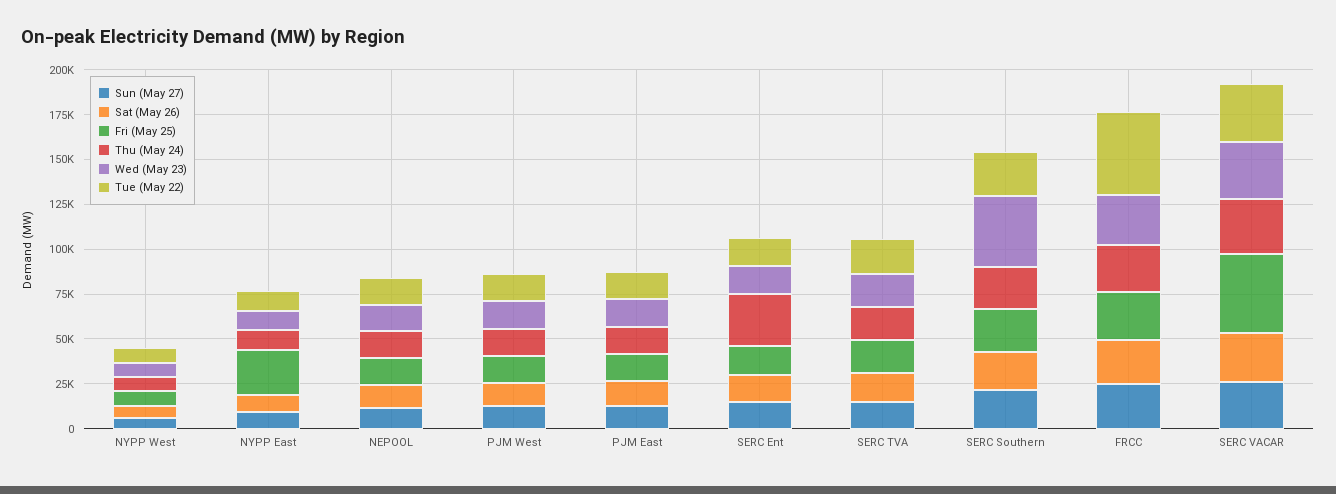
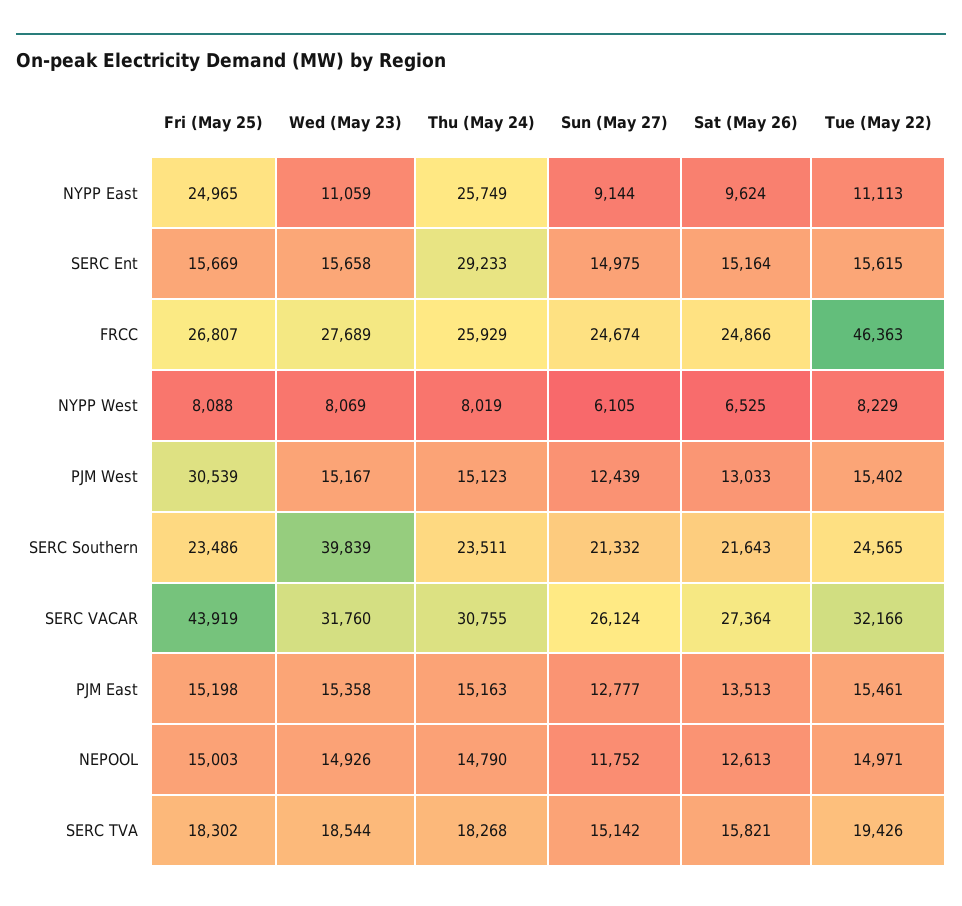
  {
    "Sun (May 27)": {
      "NYPP West": 6105,
      "NYPP East": 9144,
      "NEPOOL": 11752,
      "PJM West": 12439,
      "PJM East": 12777,
      "SERC Ent": 14975,
      "SERC TVA": 15142,
      "SERC Southern": 21332,
      "FRCC": 24674,
      "SERC VACAR": 26124
    },
    "Sat (May 26)": {
      "NYPP West": 6525,
      "NYPP East": 9624,
      "NEPOOL": 12613,
      "PJM West": 13033,
      "PJM East": 13513,
      "SERC Ent": 15164,
      "SERC TVA": 15821,
      "SERC Southern": 21643,
      "FRCC": 24866,
      "SERC VACAR": 27364
    },
    "Fri (May 25)": {
      "NYPP West": 8088,
      "NYPP East": 24965,
      "NEPOOL": 15003,
-     "PJM West": 15000,
+     "PJM West": 30539,
      "PJM East": 15198,
      "SERC Ent": 15669,
      "SERC TVA": 18302,
      "SERC Southern": 23486,
      "FRCC": 26807,
      "SERC VACAR": 43919
    },
    "Thu (May 24)": {
      "NYPP West": 8019,
-     "NYPP East": 10000,
+     "NYPP East": 25749,
      "NEPOOL": 14790,
      "PJM West": 15123,
      "PJM East": 15163,
      "SERC Ent": 29233,
      "SERC TVA": 18268,
      "SERC Southern": 23511,
      "FRCC": 25929,
      "SERC VACAR": 30755
    },
    "Wed (May 23)": {
      "NYPP West": 8069,
      "NYPP East": 11059,
      "NEPOOL": 14926,
      "PJM West": 15167,
      "PJM East": 15358,
      "SERC Ent": 15658,
      "SERC TVA": 18544,
      "SERC Southern": 39839,
      "FRCC": 27689,
      "SERC VACAR": 31760
    },
    "Tue (May 22)": {
      "NYPP West": 8229,
      "NYPP East": 11113,
      "NEPOOL": 14971,
      "PJM West": 15402,
      "PJM East": 15461,
      "SERC Ent": 15615,
      "SERC TVA": 19426,
      "SERC Southern": 24565,
      "FRCC": 46363,
      "SERC VACAR": 32166
    }
  }

